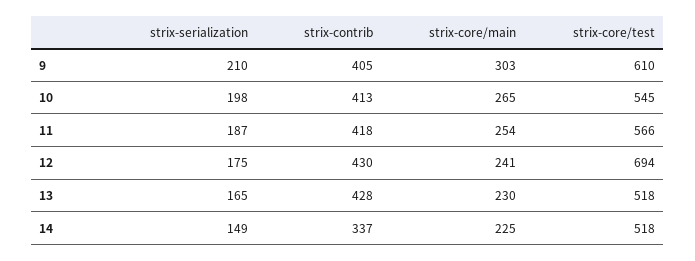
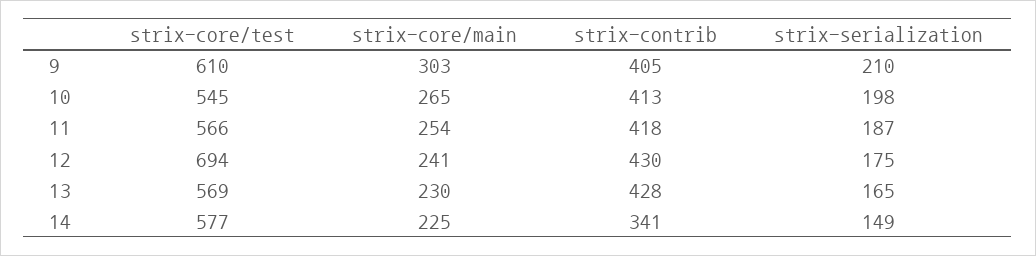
  {
    "strix-serialization": {
      "9": 210,
      "10": 198,
      "11": 187,
      "12": 175,
      "13": 165,
      "14": 149
    },
    "strix-contrib": {
      "9": 405,
      "10": 413,
      "11": 418,
      "12": 430,
      "13": 428,
-     "14": 337
+     "14": 341
    },
    "strix-core/main": {
      "9": 303,
      "10": 265,
      "11": 254,
      "12": 241,
      "13": 230,
      "14": 225
    },
    "strix-core/test": {
      "9": 610,
      "10": 545,
      "11": 566,
      "12": 694,
-     "13": 518,
+     "13": 569,
-     "14": 518
+     "14": 577
    }
  }

